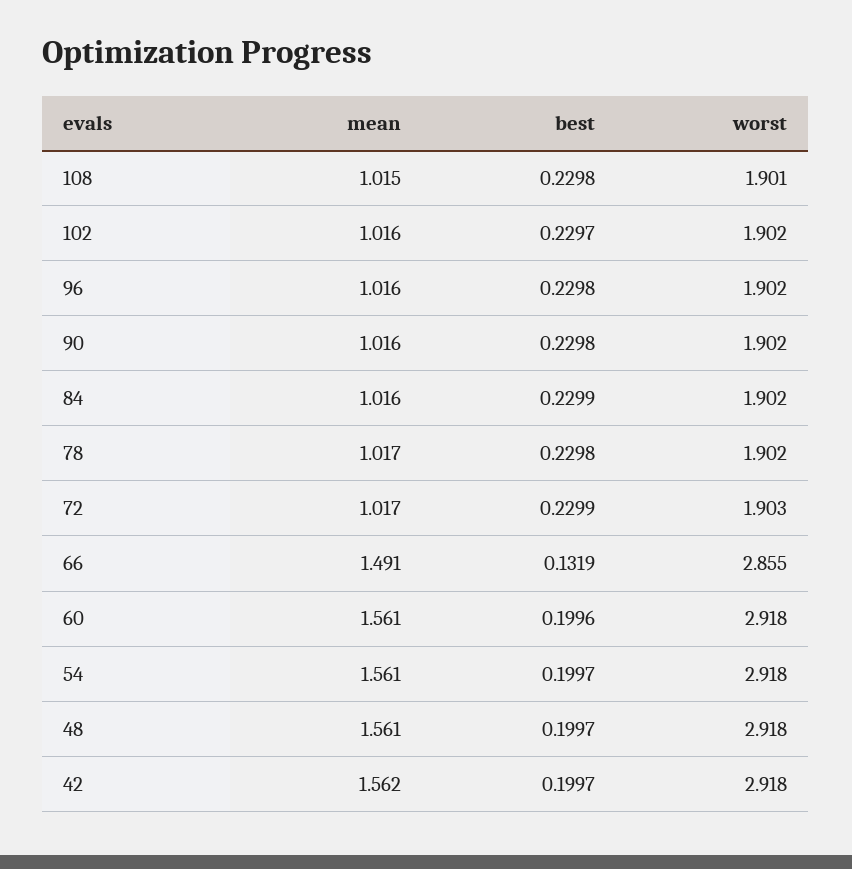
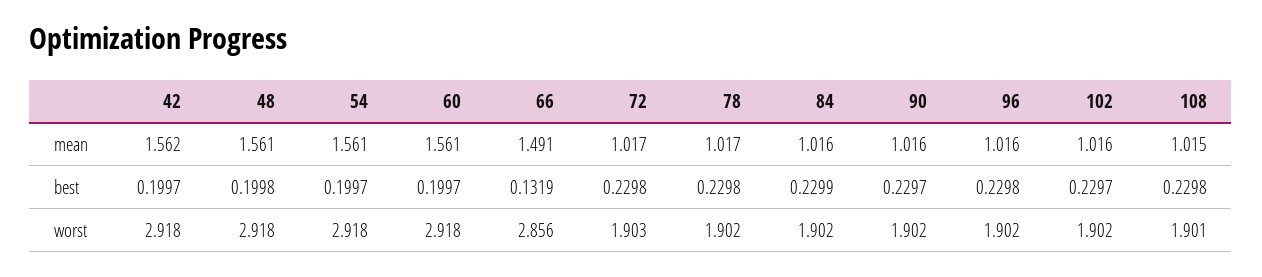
  {
    "mean": {
      "108": 1.015,
      "102": 1.016,
      "96": 1.016,
      "90": 1.016,
      "84": 1.016,
      "78": 1.017,
      "72": 1.017,
      "66": 1.491,
      "60": 1.561,
      "54": 1.561,
      "48": 1.561,
      "42": 1.562
    },
    "best": {
      "108": 0.2298,
      "102": 0.2297,
      "96": 0.2298,
-     "90": 0.2298,
+     "90": 0.2297,
      "84": 0.2299,
      "78": 0.2298,
-     "72": 0.2299,
+     "72": 0.2298,
      "66": 0.1319,
-     "60": 0.1996,
+     "60": 0.1997,
      "54": 0.1997,
-     "48": 0.1997,
+     "48": 0.1998,
      "42": 0.1997
    },
    "worst": {
      "108": 1.901,
      "102": 1.902,
      "96": 1.902,
      "90": 1.902,
      "84": 1.902,
      "78": 1.902,
      "72": 1.903,
-     "66": 2.855,
+     "66": 2.856,
      "60": 2.918,
      "54": 2.918,
      "48": 2.918,
      "42": 2.918
    }
  }

